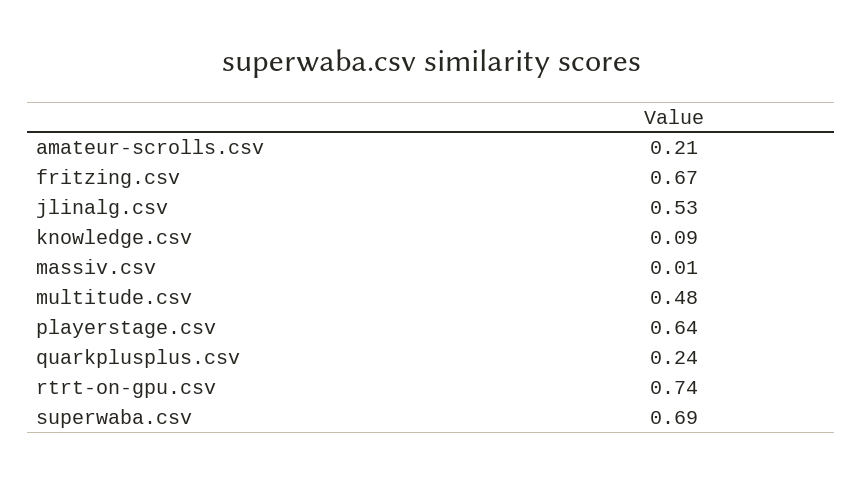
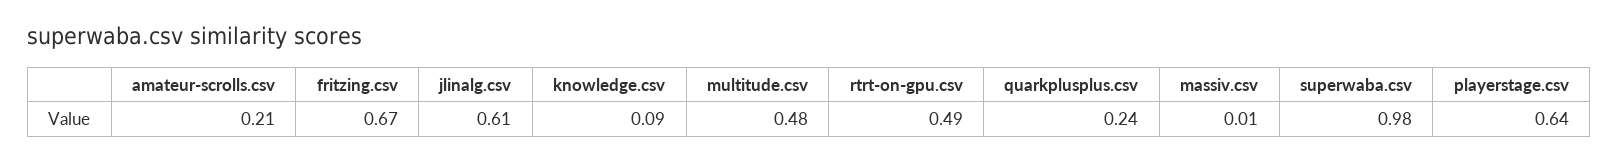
  {
    "amateur-scrolls.csv": 0.21,
    "fritzing.csv": 0.67,
-   "jlinalg.csv": 0.53,
+   "jlinalg.csv": 0.61,
    "knowledge.csv": 0.09,
    "massiv.csv": 0.01,
    "multitude.csv": 0.48,
    "playerstage.csv": 0.64,
    "quarkplusplus.csv": 0.24,
-   "rtrt-on-gpu.csv": 0.74,
+   "rtrt-on-gpu.csv": 0.49,
-   "superwaba.csv": 0.69
+   "superwaba.csv": 0.98
  }

